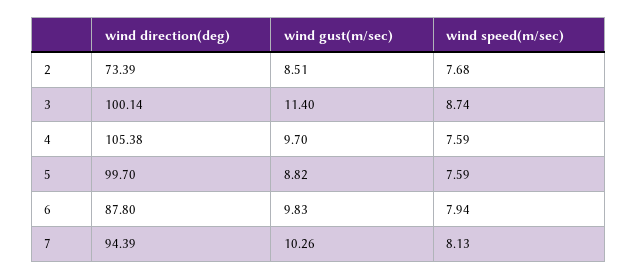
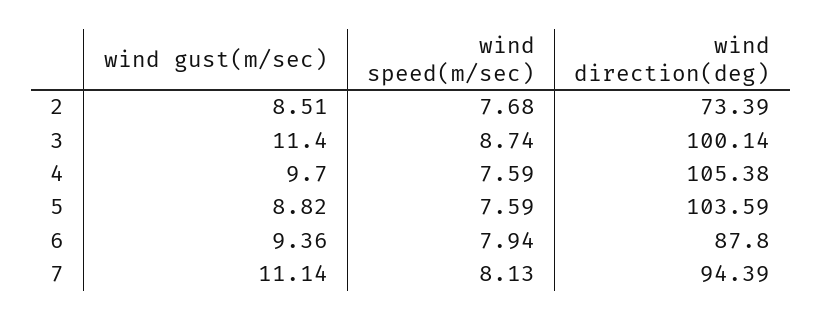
  {
    "wind direction(deg)": {
      "2": 73.39,
      "3": 100.14,
      "4": 105.38,
-     "5": 99.7,
+     "5": 103.59,
      "6": 87.8,
      "7": 94.39
    },
    "wind gust(m/sec)": {
      "2": 8.51,
      "3": 11.4,
      "4": 9.7,
      "5": 8.82,
-     "6": 9.83,
+     "6": 9.36,
-     "7": 10.26
+     "7": 11.14
    },
    "wind speed(m/sec)": {
      "2": 7.68,
      "3": 8.74,
      "4": 7.59,
      "5": 7.59,
      "6": 7.94,
      "7": 8.13
    }
  }

